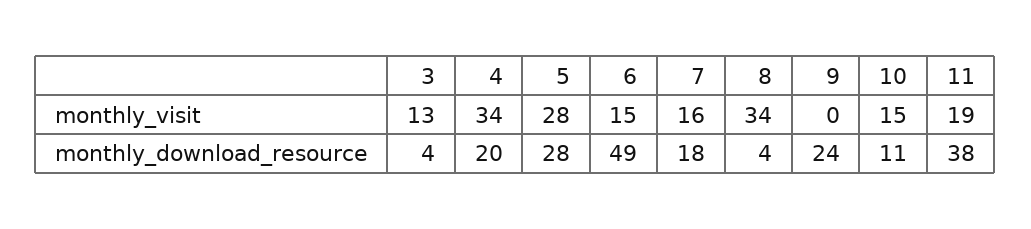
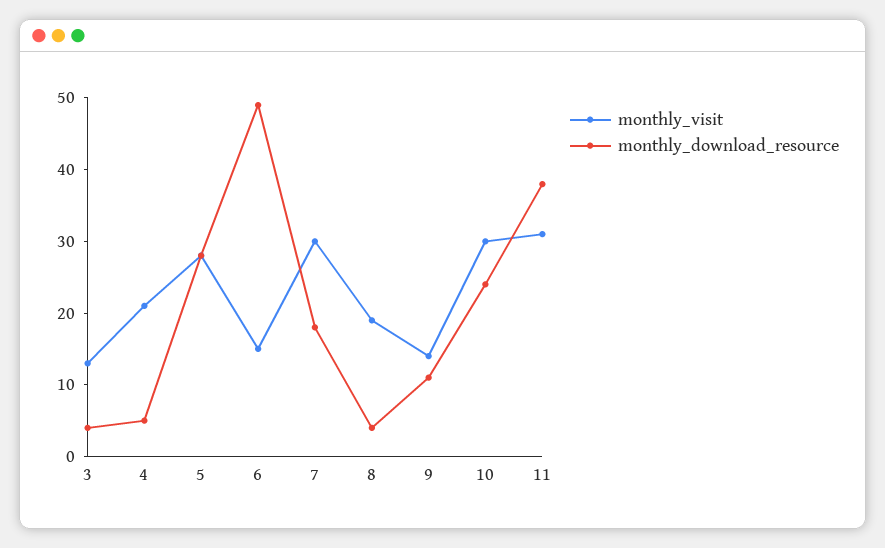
  {
    "monthly_visit": {
      "3": 13,
-     "4": 34,
+     "4": 20,
      "5": 28,
      "6": 15,
-     "7": 16,
+     "7": 30,
-     "8": 34,
+     "8": 20,
-     "9": 0,
+     "9": 15,
-     "10": 15,
+     "10": 30,
-     "11": 19
+     "11": 30
    },
    "monthly_download_resource": {
      "3": 4,
-     "4": 20,
+     "4": 5,
      "5": 28,
      "6": 49,
      "7": 18,
      "8": 4,
-     "9": 24,
+     "9": 10,
-     "10": 11,
+     "10": 25,
      "11": 38
    }
  }

